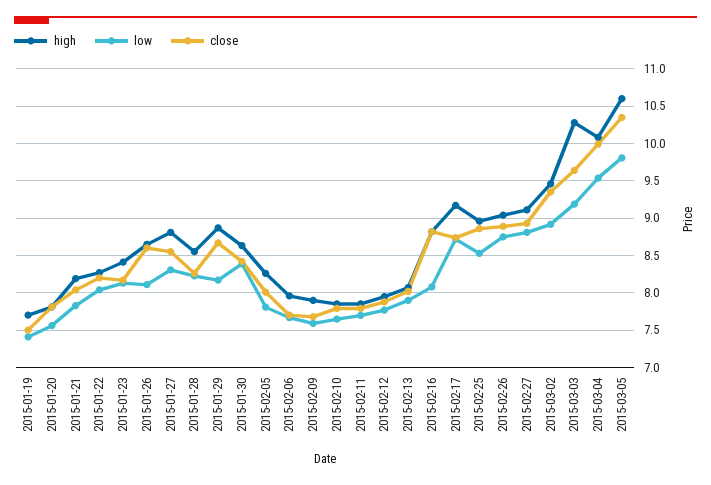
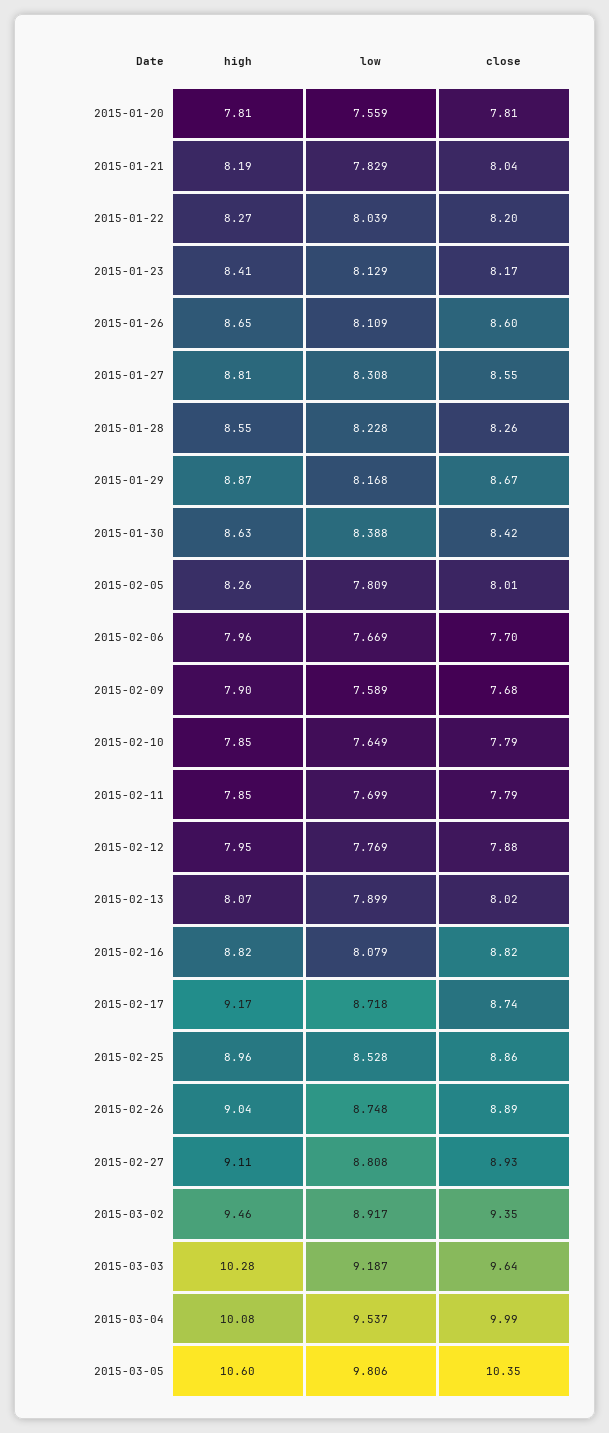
  {
    "high": {
-     "2015-01-19": 7.7,
      "2015-01-20": 7.81,
      "2015-01-21": 8.19,
      "2015-01-22": 8.27,
      "2015-01-23": 8.41,
      "2015-01-26": 8.65,
      "2015-01-27": 8.81,
      "2015-01-28": 8.55,
      "2015-01-29": 8.87,
      "2015-01-30": 8.63,
      "2015-02-05": 8.26,
      "2015-02-06": 7.96,
      "2015-02-09": 7.9,
      "2015-02-10": 7.85,
      "2015-02-11": 7.85,
      "2015-02-12": 7.95,
      "2015-02-13": 8.07,
      "2015-02-16": 8.82,
      "2015-02-17": 9.17,
      "2015-02-25": 8.96,
      "2015-02-26": 9.04,
      "2015-02-27": 9.11,
      "2015-03-02": 9.46,
      "2015-03-03": 10.28,
      "2015-03-04": 10.08,
      "2015-03-05": 10.6
    },
    "low": {
-     "2015-01-19": 7.4,
      "2015-01-20": 7.559,
      "2015-01-21": 7.829,
      "2015-01-22": 8.039,
      "2015-01-23": 8.129,
      "2015-01-26": 8.109,
      "2015-01-27": 8.308,
      "2015-01-28": 8.228,
      "2015-01-29": 8.168,
      "2015-01-30": 8.388,
      "2015-02-05": 7.809,
      "2015-02-06": 7.669,
      "2015-02-09": 7.589,
      "2015-02-10": 7.649,
      "2015-02-11": 7.699,
      "2015-02-12": 7.769,
      "2015-02-13": 7.899,
      "2015-02-16": 8.079,
      "2015-02-17": 8.718,
      "2015-02-25": 8.528,
      "2015-02-26": 8.748,
      "2015-02-27": 8.808,
      "2015-03-02": 8.917,
      "2015-03-03": 9.187,
      "2015-03-04": 9.537,
      "2015-03-05": 9.806
    },
    "close": {
-     "2015-01-19": 7.5,
      "2015-01-20": 7.81,
      "2015-01-21": 8.04,
      "2015-01-22": 8.2,
      "2015-01-23": 8.17,
      "2015-01-26": 8.6,
      "2015-01-27": 8.55,
      "2015-01-28": 8.26,
      "2015-01-29": 8.67,
      "2015-01-30": 8.42,
      "2015-02-05": 8.01,
      "2015-02-06": 7.7,
      "2015-02-09": 7.68,
      "2015-02-10": 7.79,
      "2015-02-11": 7.79,
      "2015-02-12": 7.88,
      "2015-02-13": 8.02,
      "2015-02-16": 8.82,
      "2015-02-17": 8.74,
      "2015-02-25": 8.86,
      "2015-02-26": 8.89,
      "2015-02-27": 8.93,
      "2015-03-02": 9.35,
      "2015-03-03": 9.64,
      "2015-03-04": 9.99,
      "2015-03-05": 10.35
    }
  }

